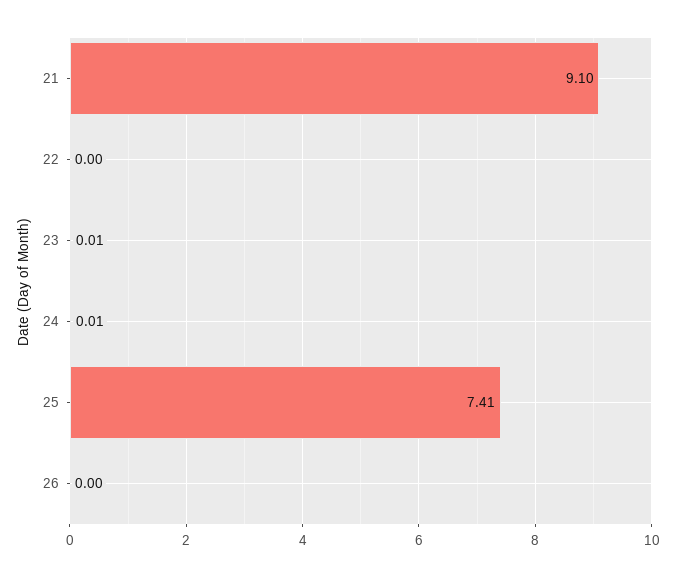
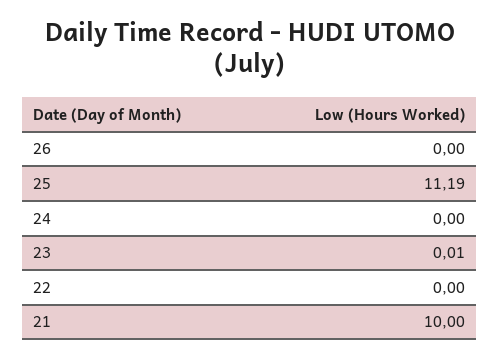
  {
-   "21": 9.1,
+   "21": 10,
    "22": 0,
    "23": 0.01,
-   "24": 0.01,
+   "24": 0,
-   "25": 7.41,
+   "25": 11.19,
    "26": 0
  }

